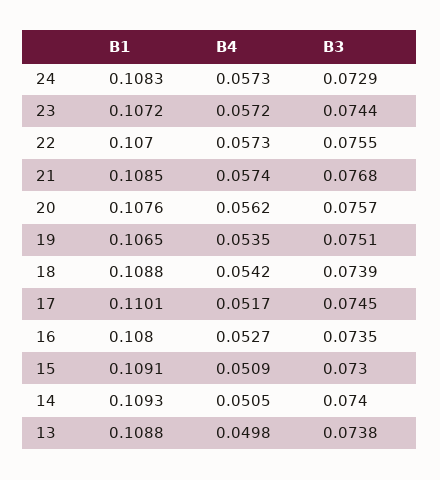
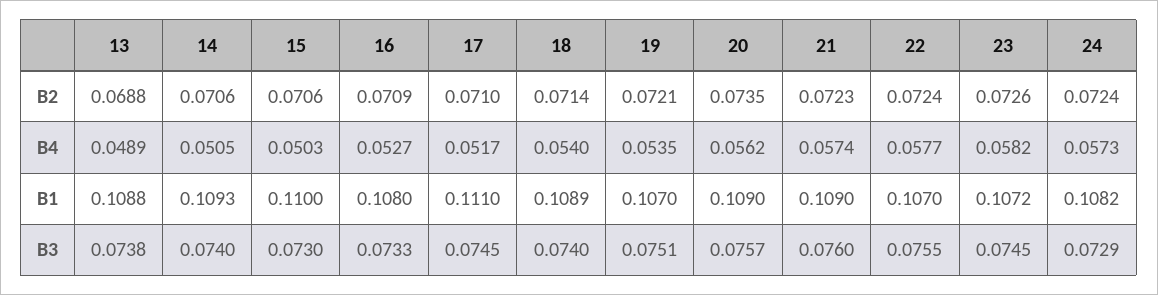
  {
    "B1": {
-     "24": 0.1083,
+     "24": 0.1082,
      "23": 0.1072,
      "22": 0.107,
-     "21": 0.1085,
+     "21": 0.109,
-     "20": 0.1076,
+     "20": 0.109,
-     "19": 0.1065,
+     "19": 0.107,
-     "18": 0.1088,
+     "18": 0.1089,
-     "17": 0.1101,
+     "17": 0.111,
      "16": 0.108,
-     "15": 0.1091,
+     "15": 0.11,
      "14": 0.1093,
      "13": 0.1088
    },
    "B4": {
      "24": 0.0573,
-     "23": 0.0572,
+     "23": 0.0582,
-     "22": 0.0573,
+     "22": 0.0577,
      "21": 0.0574,
      "20": 0.0562,
      "19": 0.0535,
-     "18": 0.0542,
+     "18": 0.054,
      "17": 0.0517,
      "16": 0.0527,
-     "15": 0.0509,
+     "15": 0.0503,
      "14": 0.0505,
-     "13": 0.0498
+     "13": 0.0489
    },
    "B3": {
      "24": 0.0729,
-     "23": 0.0744,
+     "23": 0.0745,
      "22": 0.0755,
-     "21": 0.0768,
+     "21": 0.076,
      "20": 0.0757,
      "19": 0.0751,
-     "18": 0.0739,
+     "18": 0.074,
      "17": 0.0745,
-     "16": 0.0735,
+     "16": 0.0733,
      "15": 0.073,
      "14": 0.074,
      "13": 0.0738
-   }
+   },
+   "B2": {
+     "13": 0.0688,
+     "14": 0.0706,
+     "15": 0.0706,
+     "16": 0.0709,
+     "17": 0.071,
+     "18": 0.0714,
+     "19": 0.0721,
+     "20": 0.0735,
+     "21": 0.0723,
+     "22": 0.0724,
+     "23": 0.0726,
+     "24": 0.0724
+   }
  }

